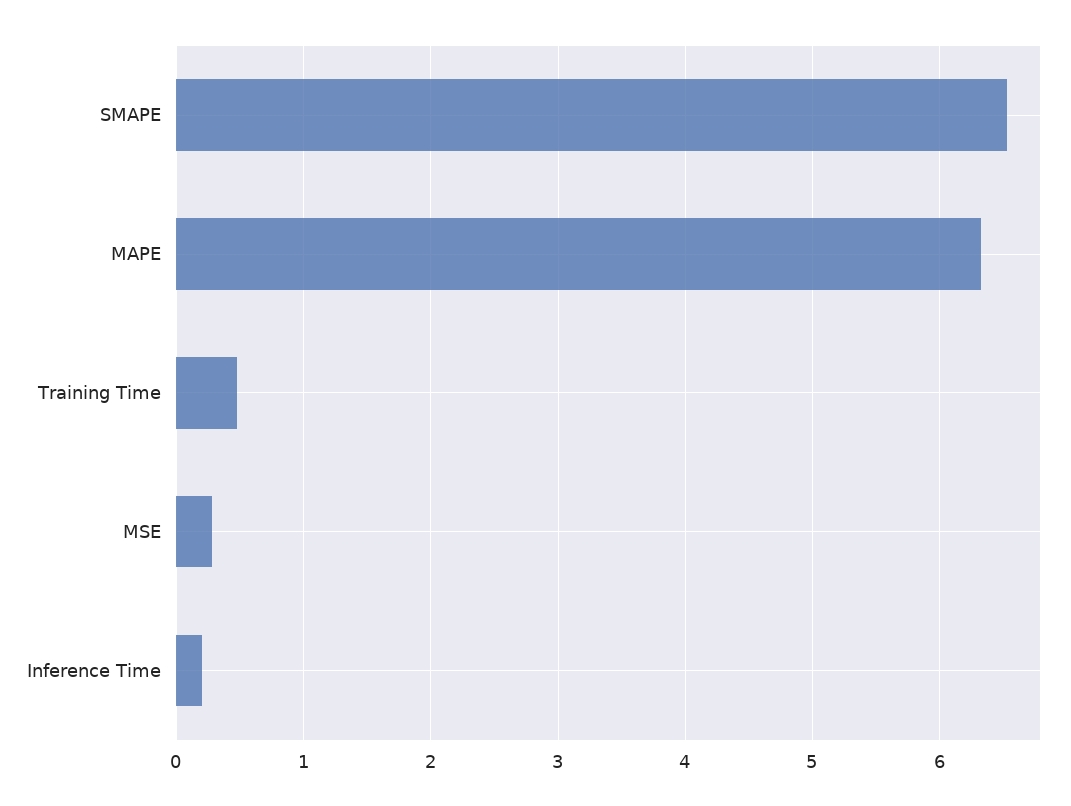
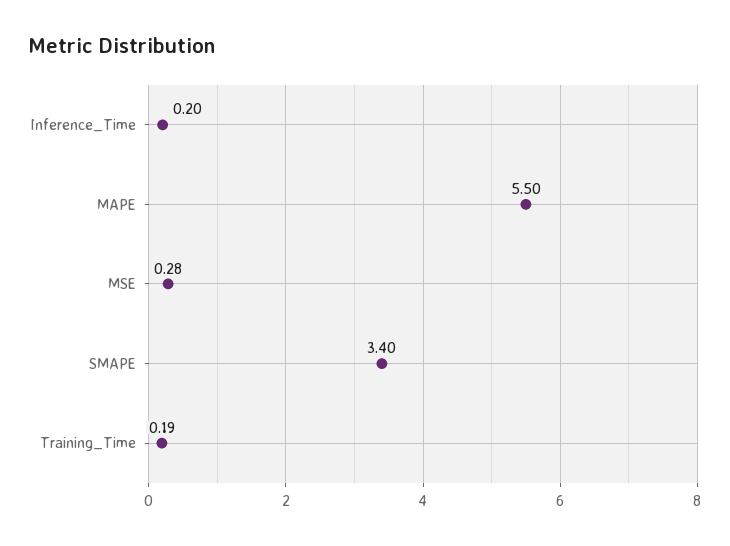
  {
-   "SMAPE": 6.5,
+   "SMAPE": 3.4,
-   "MAPE": 6.3,
+   "MAPE": 5.5,
-   "Training Time": 0.5,
+   "Training Time": 0.19,
    "MSE": 0.28,
    "Inference Time": 0.2
  }

